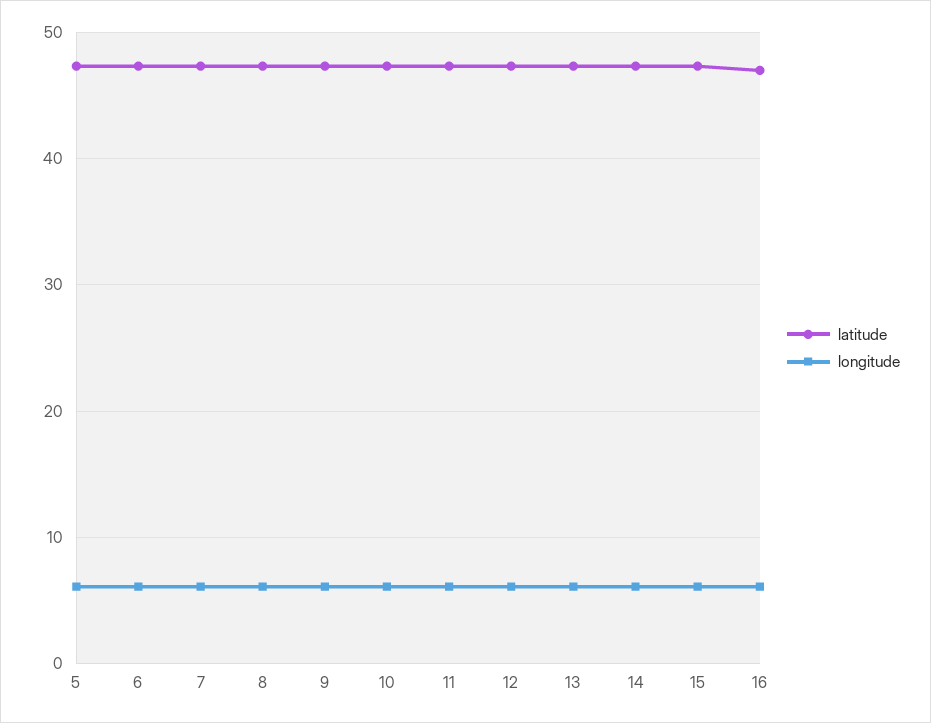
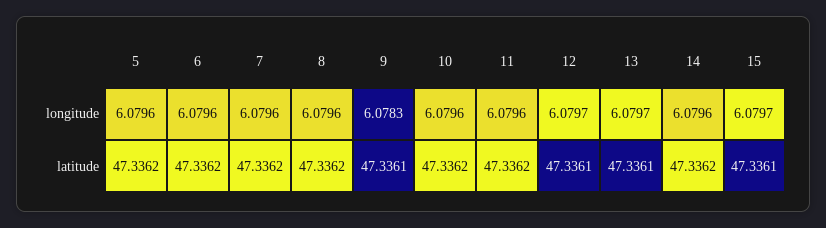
  {
    "latitude": {
      "5": 47.3362,
      "6": 47.3362,
      "7": 47.3362,
      "8": 47.3362,
      "9": 47.3361,
      "10": 47.3362,
      "11": 47.3362,
      "12": 47.3361,
      "13": 47.3361,
      "14": 47.3362,
-     "15": 47.3361,
+     "15": 47.3361
-     "16": 47
    },
    "longitude": {
      "5": 6.0796,
      "6": 6.0796,
      "7": 6.0796,
      "8": 6.0796,
      "9": 6.0783,
      "10": 6.0796,
      "11": 6.0796,
      "12": 6.0797,
      "13": 6.0797,
      "14": 6.0796,
-     "15": 6.0797,
+     "15": 6.0797
-     "16": 6
    }
  }

